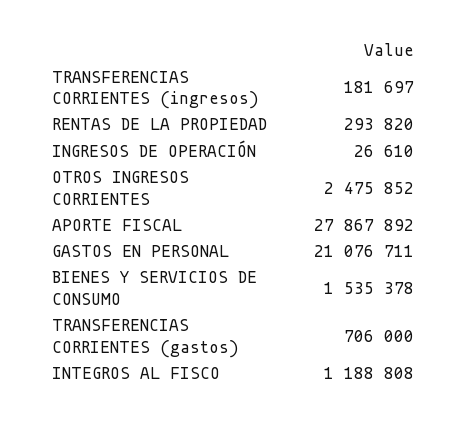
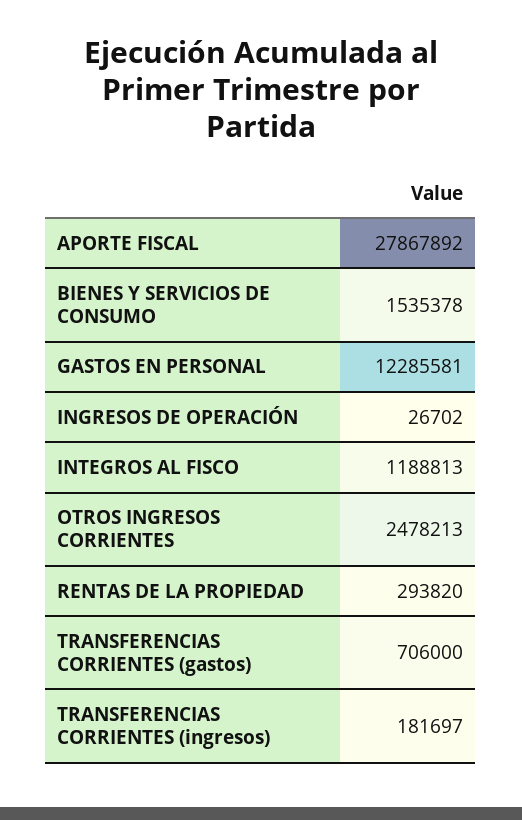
  {
    "TRANSFERENCIAS CORRIENTES (ingresos)": 181697,
    "RENTAS DE LA PROPIEDAD": 293820,
-   "INGRESOS DE OPERACIÓN": 26610,
+   "INGRESOS DE OPERACIÓN": 26702,
-   "OTROS INGRESOS CORRIENTES": 2475852,
+   "OTROS INGRESOS CORRIENTES": 2478213,
    "APORTE FISCAL": 27867892,
-   "GASTOS EN PERSONAL": 21076711,
+   "GASTOS EN PERSONAL": 12285581,
    "BIENES Y SERVICIOS DE CONSUMO": 1535378,
    "TRANSFERENCIAS CORRIENTES (gastos)": 706000,
-   "INTEGROS AL FISCO": 1188808
+   "INTEGROS AL FISCO": 1188813
  }

